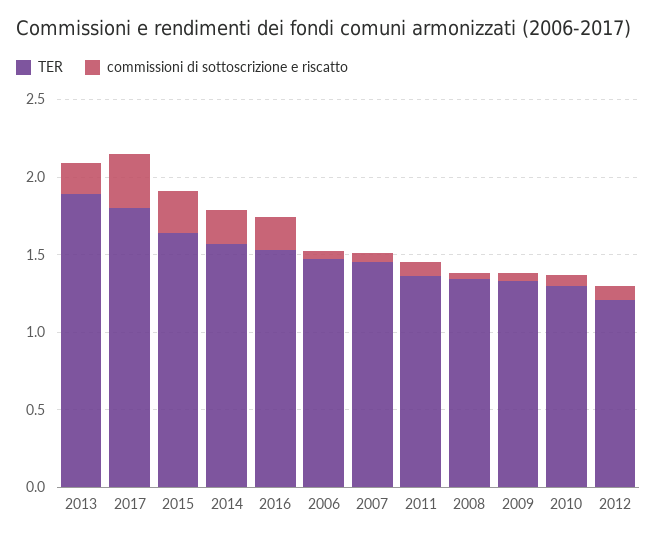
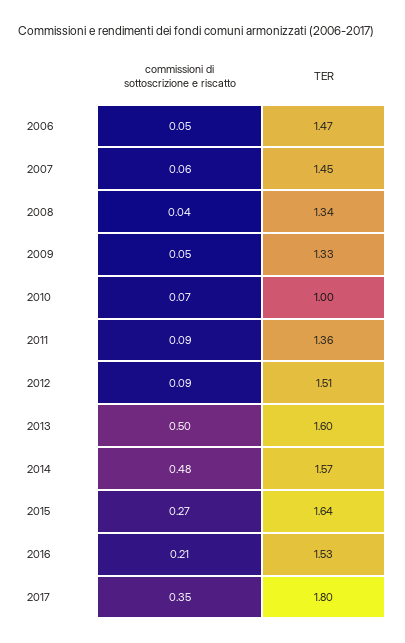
  {
    "TER": {
-     "2013": 1.9,
+     "2013": 1.6,
      "2017": 1.8,
      "2015": 1.64,
      "2014": 1.57,
      "2016": 1.53,
      "2006": 1.47,
      "2007": 1.45,
      "2011": 1.36,
      "2008": 1.34,
      "2009": 1.33,
-     "2010": 1.3,
+     "2010": 1,
-     "2012": 1.2
+     "2012": 1.51
    },
    "commissioni di sottoscrizione e riscatto": {
-     "2013": 0.2,
+     "2013": 0.5,
      "2017": 0.35,
      "2015": 0.27,
-     "2014": 0.2,
+     "2014": 0.48,
      "2016": 0.21,
      "2006": 0.05,
      "2007": 0.06,
      "2011": 0.09,
      "2008": 0.04,
      "2009": 0.05,
      "2010": 0.07,
      "2012": 0.09
    }
  }

